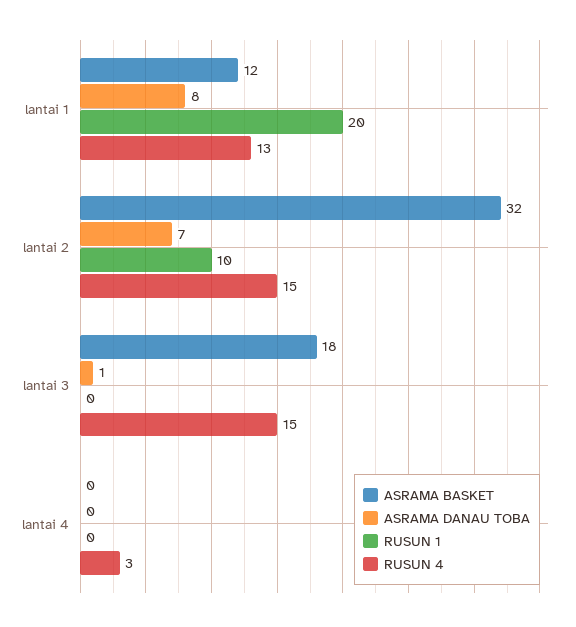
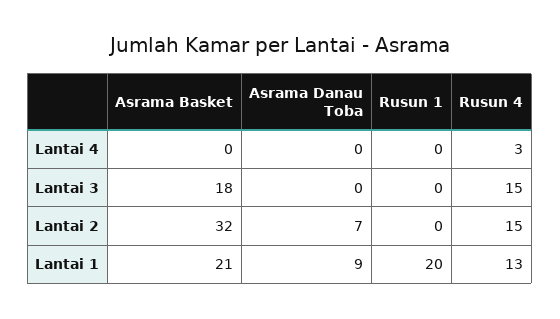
  {
    "ASRAMA BASKET": {
-     "lantai 1": 12,
+     "lantai 1": 21,
      "lantai 2": 32,
      "lantai 3": 18,
      "lantai 4": 0
    },
    "ASRAMA DANAU TOBA": {
-     "lantai 1": 8,
+     "lantai 1": 9,
      "lantai 2": 7,
-     "lantai 3": 1,
+     "lantai 3": 0,
      "lantai 4": 0
    },
    "RUSUN 1": {
      "lantai 1": 20,
-     "lantai 2": 10,
+     "lantai 2": 0,
      "lantai 3": 0,
      "lantai 4": 0
    },
    "RUSUN 4": {
      "lantai 1": 13,
      "lantai 2": 15,
      "lantai 3": 15,
      "lantai 4": 3
    }
  }

